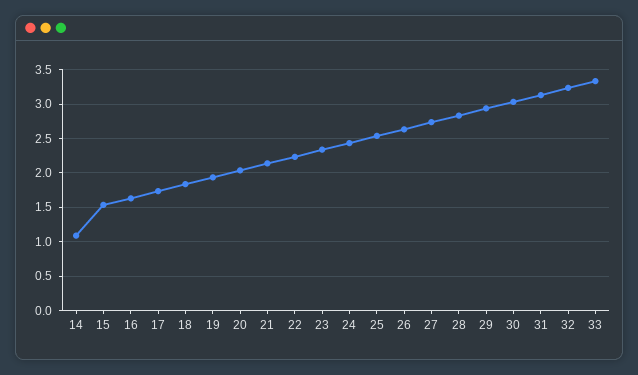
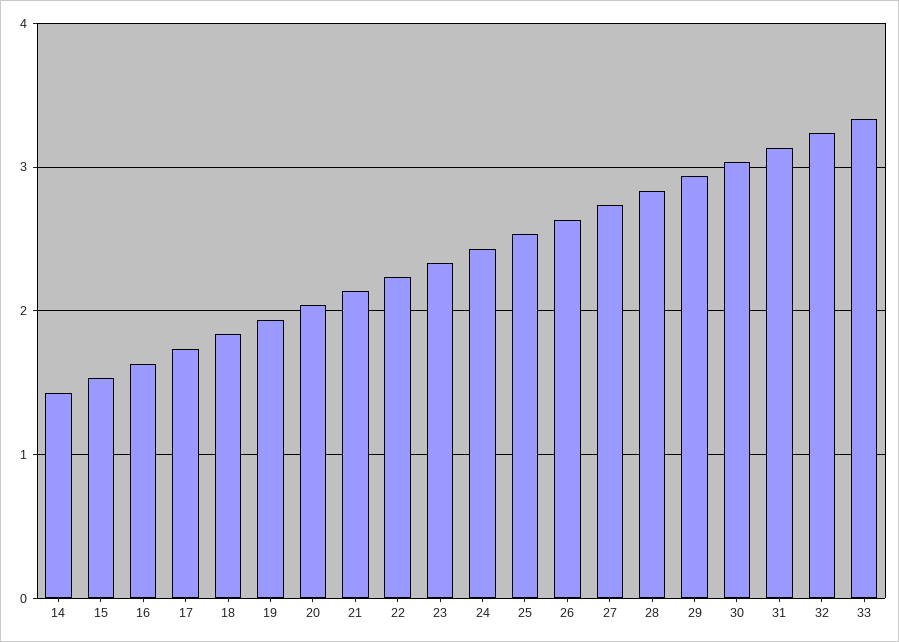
  {
-   "14": 1.1,
+   "14": 1.4,
    "15": 1.5,
    "16": 1.6,
    "17": 1.7,
    "18": 1.8,
    "19": 1.9,
    "20": 2,
    "21": 2.1,
    "22": 2.2,
    "23": 2.3,
    "24": 2.4,
    "25": 2.5,
    "26": 2.6,
    "27": 2.7,
    "28": 2.8,
    "29": 2.9,
    "30": 3,
    "31": 3.1,
    "32": 3.2,
    "33": 3.3
  }

